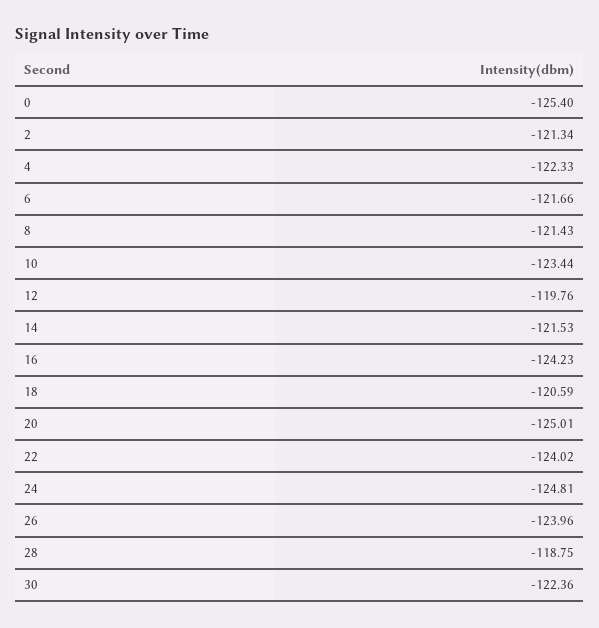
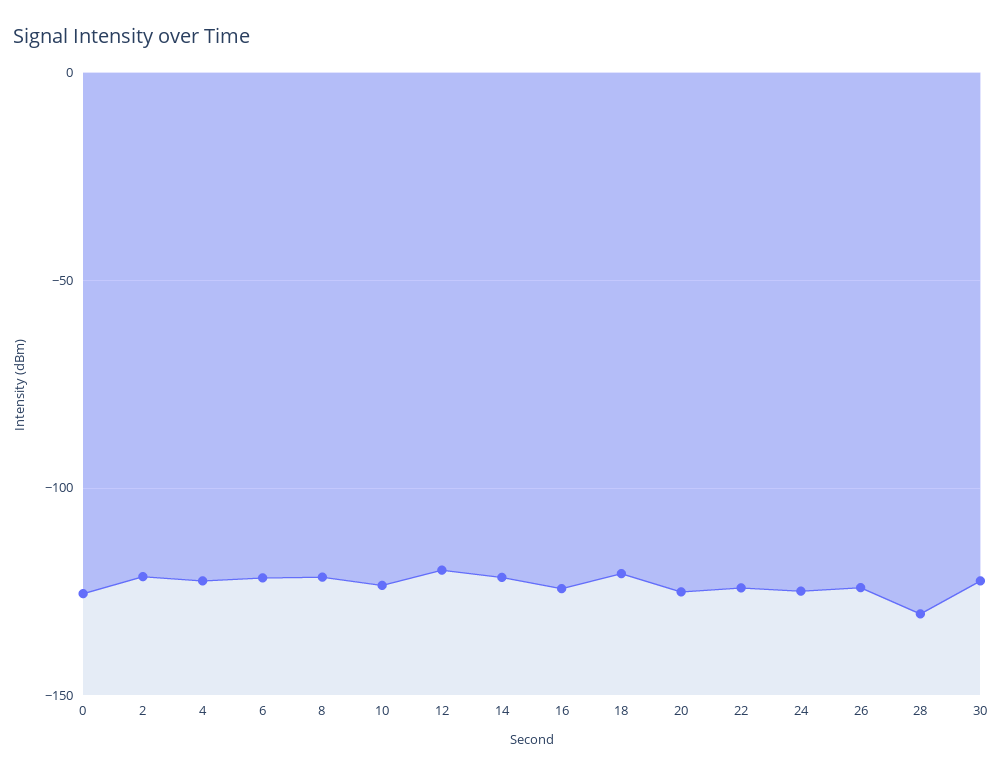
  {
    "0": -125.4,
    "2": -121.34,
    "4": -122.33,
    "6": -121.66,
    "8": -121.43,
    "10": -123.44,
    "12": -119.76,
    "14": -121.53,
    "16": -124.23,
    "18": -120.59,
    "20": -125.01,
    "22": -124.02,
    "24": -124.81,
    "26": -123.96,
-   "28": -118.75,
+   "28": -130,
    "30": -122.36
  }

